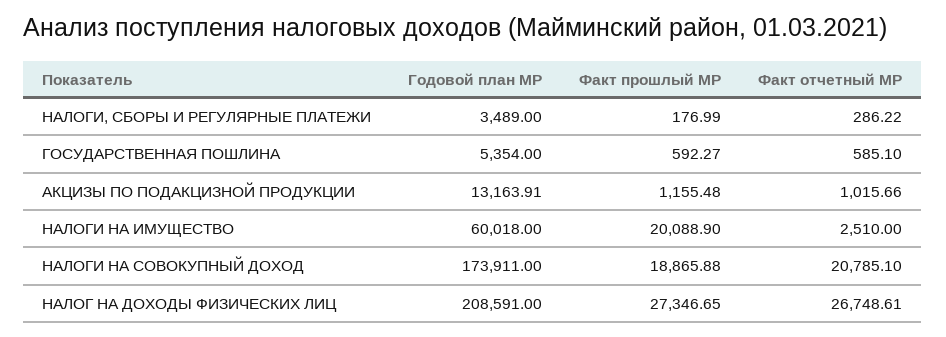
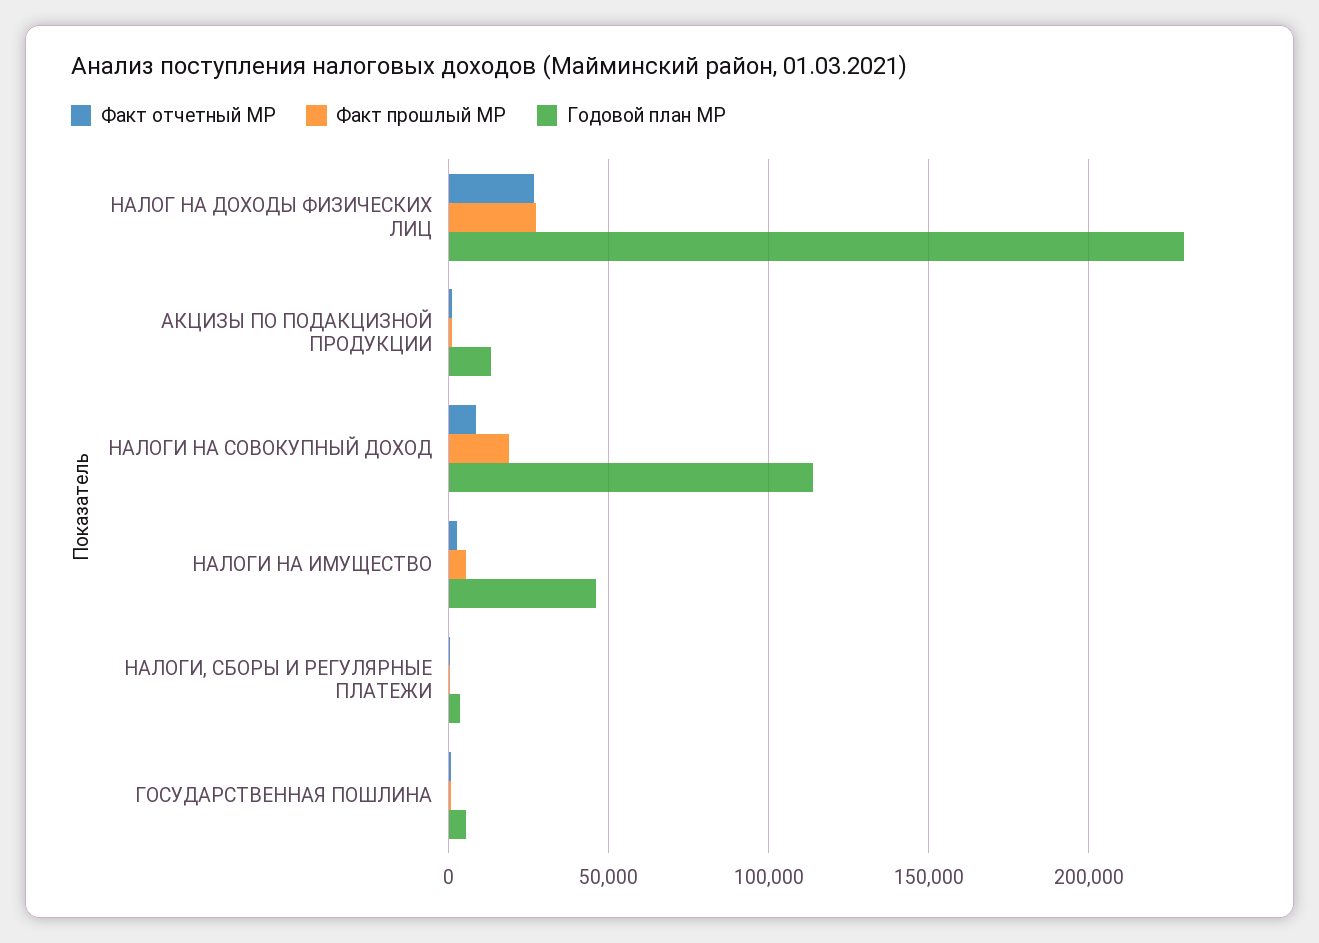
  {
    "Годовой план МР": {
      "НАЛОГИ, СБОРЫ И РЕГУЛЯРНЫЕ ПЛАТЕЖИ": 3489,
      "ГОСУДАРСТВЕННАЯ ПОШЛИНА": 5354,
      "АКЦИЗЫ ПО ПОДАКЦИЗНОЙ ПРОДУКЦИИ": 13163.91,
-     "НАЛОГИ НА ИМУЩЕСТВО": 60018,
+     "НАЛОГИ НА ИМУЩЕСТВО": 45000,
-     "НАЛОГИ НА СОВОКУПНЫЙ ДОХОД": 173911,
+     "НАЛОГИ НА СОВОКУПНЫЙ ДОХОД": 115000,
-     "НАЛОГ НА ДОХОДЫ ФИЗИЧЕСКИХ ЛИЦ": 208591
+     "НАЛОГ НА ДОХОДЫ ФИЗИЧЕСКИХ ЛИЦ": 230000
    },
    "Факт прошлый МР": {
      "НАЛОГИ, СБОРЫ И РЕГУЛЯРНЫЕ ПЛАТЕЖИ": 176.99,
      "ГОСУДАРСТВЕННАЯ ПОШЛИНА": 592.27,
      "АКЦИЗЫ ПО ПОДАКЦИЗНОЙ ПРОДУКЦИИ": 1155.48,
-     "НАЛОГИ НА ИМУЩЕСТВО": 20088.9,
+     "НАЛОГИ НА ИМУЩЕСТВО": 5000,
      "НАЛОГИ НА СОВОКУПНЫЙ ДОХОД": 18865.88,
      "НАЛОГ НА ДОХОДЫ ФИЗИЧЕСКИХ ЛИЦ": 27346.65
    },
    "Факт отчетный МР": {
      "НАЛОГИ, СБОРЫ И РЕГУЛЯРНЫЕ ПЛАТЕЖИ": 286.22,
      "ГОСУДАРСТВЕННАЯ ПОШЛИНА": 585.1,
      "АКЦИЗЫ ПО ПОДАКЦИЗНОЙ ПРОДУКЦИИ": 1015.66,
      "НАЛОГИ НА ИМУЩЕСТВО": 2510,
-     "НАЛОГИ НА СОВОКУПНЫЙ ДОХОД": 20785.1,
+     "НАЛОГИ НА СОВОКУПНЫЙ ДОХОД": 10000,
      "НАЛОГ НА ДОХОДЫ ФИЗИЧЕСКИХ ЛИЦ": 26748.61
    }
  }

